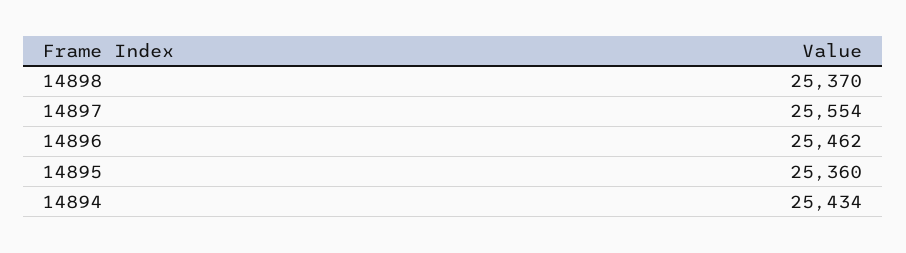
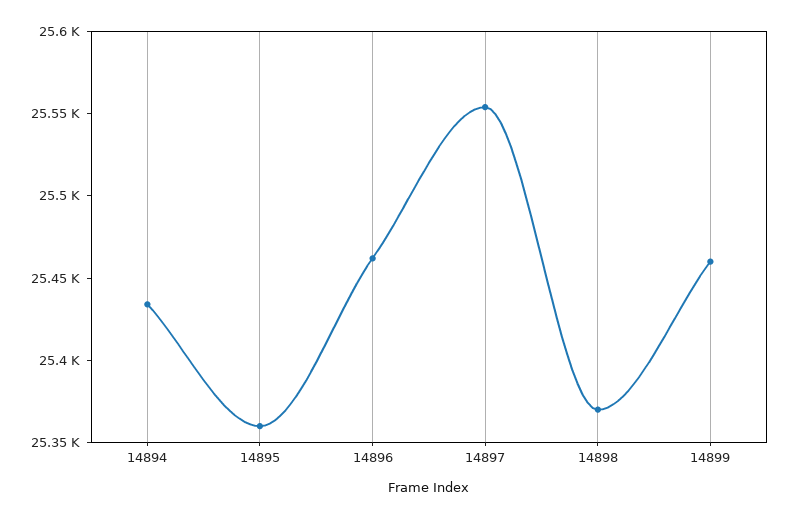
  {
    "14898": 25370,
    "14897": 25554,
    "14896": 25462,
    "14895": 25360,
-   "14894": 25434
+   "14894": 25434,
+   "14899": 25460
  }

